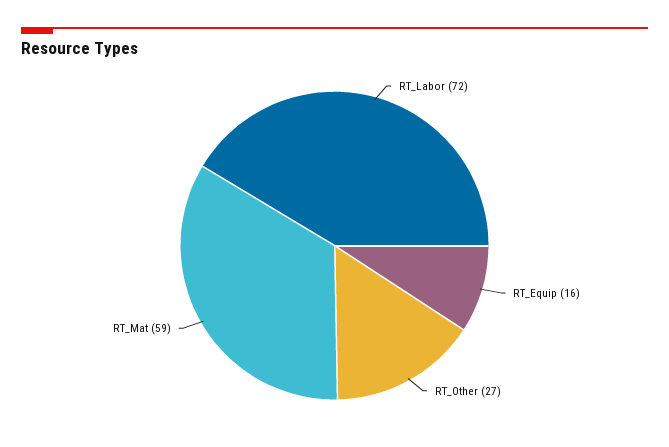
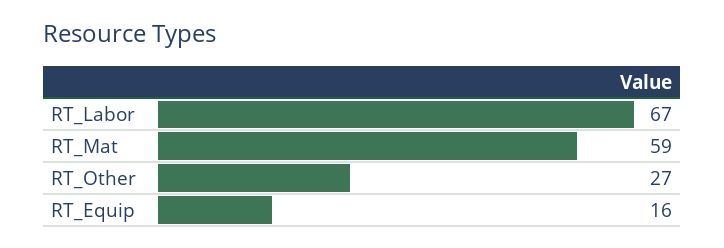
  {
-   "RT_Labor": 72,
+   "RT_Labor": 67,
    "RT_Equip": 16,
    "RT_Other": 27,
    "RT_Mat": 59
  }

